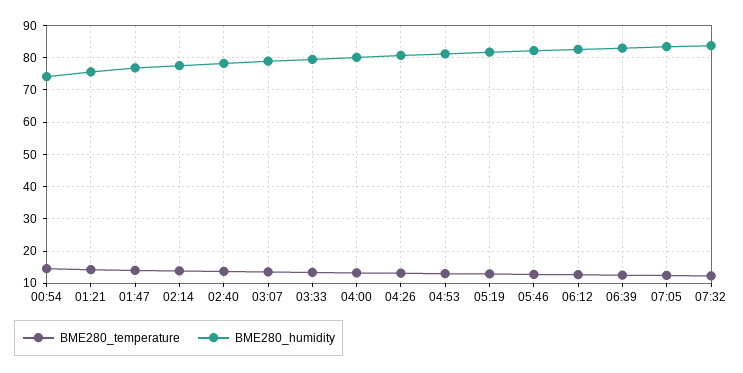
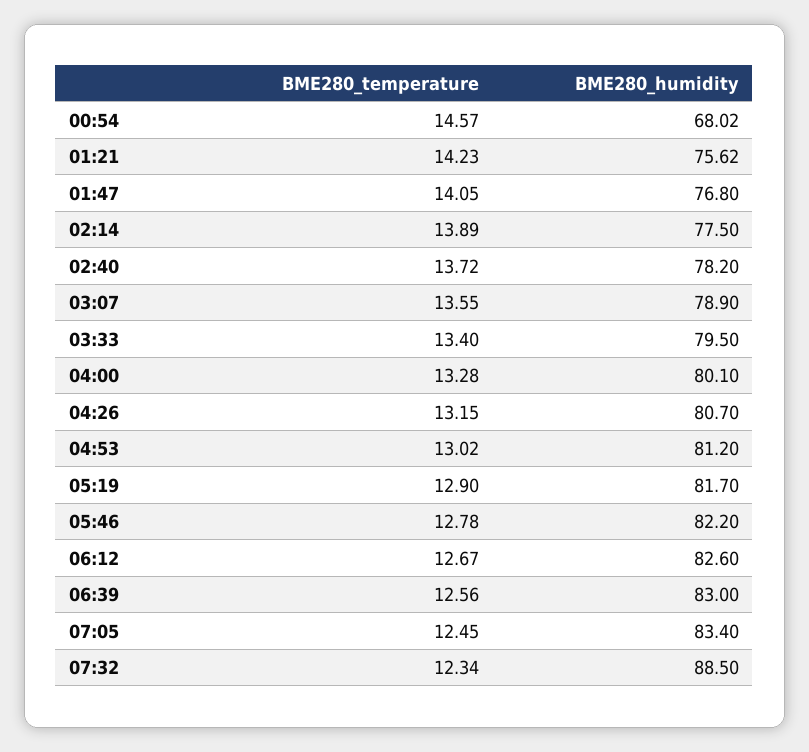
  {
    "BME280_temperature": {
      "00:54": 14.57,
      "01:21": 14.23,
      "01:47": 14.05,
      "02:14": 13.89,
      "02:40": 13.72,
      "03:07": 13.55,
      "03:33": 13.4,
      "04:00": 13.28,
      "04:26": 13.15,
      "04:53": 13.02,
      "05:19": 12.9,
      "05:46": 12.78,
      "06:12": 12.67,
      "06:39": 12.56,
      "07:05": 12.45,
      "07:32": 12.34
    },
    "BME280_humidity": {
-     "00:54": 74,
+     "00:54": 68.02,
      "01:21": 75.62,
      "01:47": 76.8,
      "02:14": 77.5,
      "02:40": 78.2,
      "03:07": 78.9,
      "03:33": 79.5,
      "04:00": 80.1,
      "04:26": 80.7,
      "04:53": 81.2,
      "05:19": 81.7,
      "05:46": 82.2,
      "06:12": 82.6,
      "06:39": 83,
      "07:05": 83.4,
-     "07:32": 84
+     "07:32": 88.5
    }
  }

